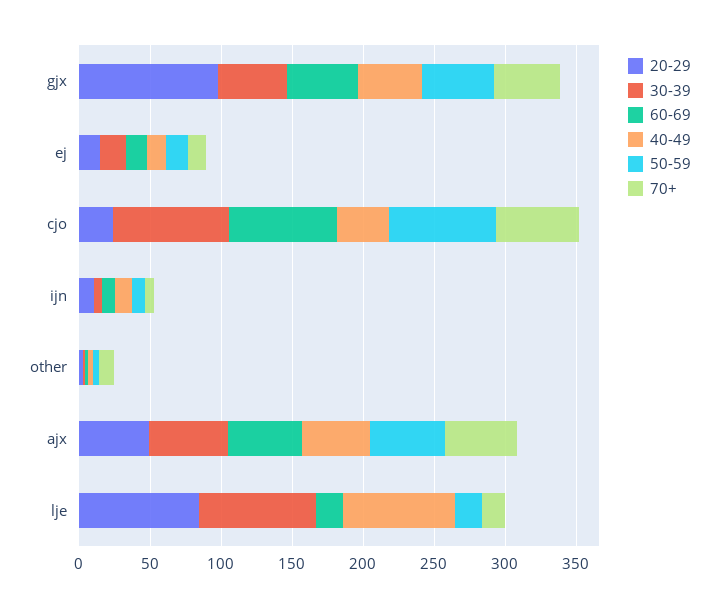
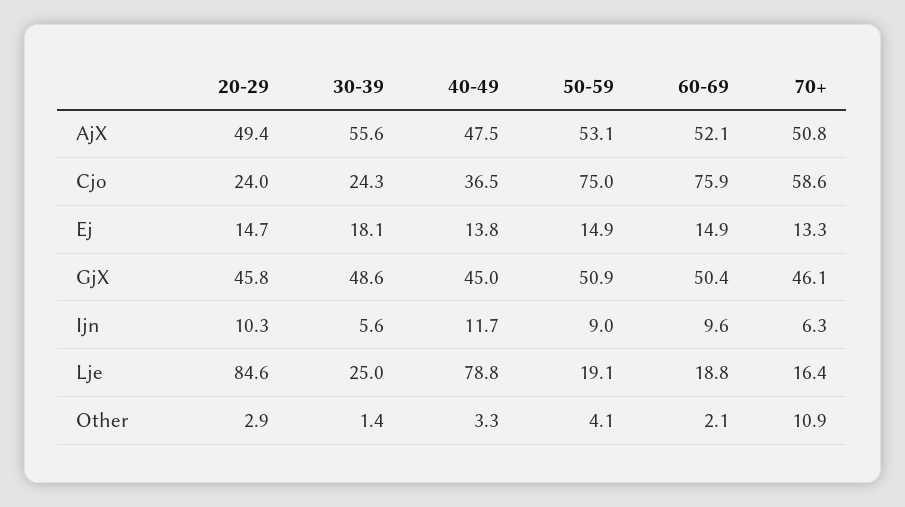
  {
    "20-29": {
-     "gjx": 100,
+     "gjx": 45.8,
      "ej": 14.7,
      "cjo": 24,
      "ijn": 10.3,
      "other": 2.9,
      "ajx": 49.4,
      "lje": 84.6
    },
    "30-39": {
      "gjx": 48.6,
      "ej": 18.1,
-     "cjo": 80,
+     "cjo": 24.3,
      "ijn": 5.6,
      "other": 1.4,
      "ajx": 55.6,
-     "lje": 80
+     "lje": 25
    },
    "60-69": {
      "gjx": 50.4,
      "ej": 14.9,
      "cjo": 75.9,
      "ijn": 9.6,
      "other": 2.1,
      "ajx": 52.1,
      "lje": 18.8
    },
    "40-49": {
      "gjx": 45,
      "ej": 13.8,
      "cjo": 36.5,
      "ijn": 11.7,
      "other": 3.3,
      "ajx": 47.5,
      "lje": 78.8
    },
    "50-59": {
      "gjx": 50.9,
      "ej": 14.9,
      "cjo": 75,
      "ijn": 9,
      "other": 4.1,
      "ajx": 53.1,
      "lje": 19.1
    },
    "70+": {
      "gjx": 46.1,
      "ej": 13.3,
      "cjo": 58.6,
      "ijn": 6.3,
      "other": 10.9,
      "ajx": 50.8,
      "lje": 16.4
    }
  }

